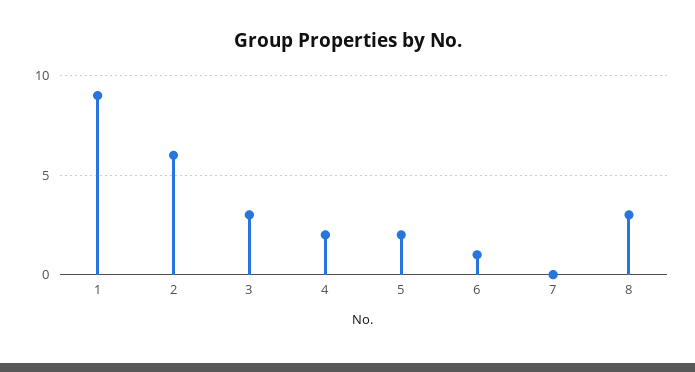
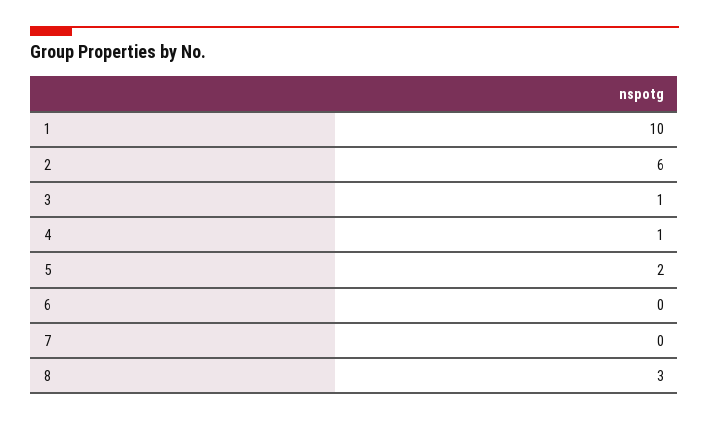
  {
-   "1": 9,
+   "1": 10,
    "2": 6,
-   "3": 3,
+   "3": 1,
-   "4": 2,
+   "4": 1,
    "5": 2,
-   "6": 1,
+   "6": 0,
    "7": 0,
    "8": 3
  }

